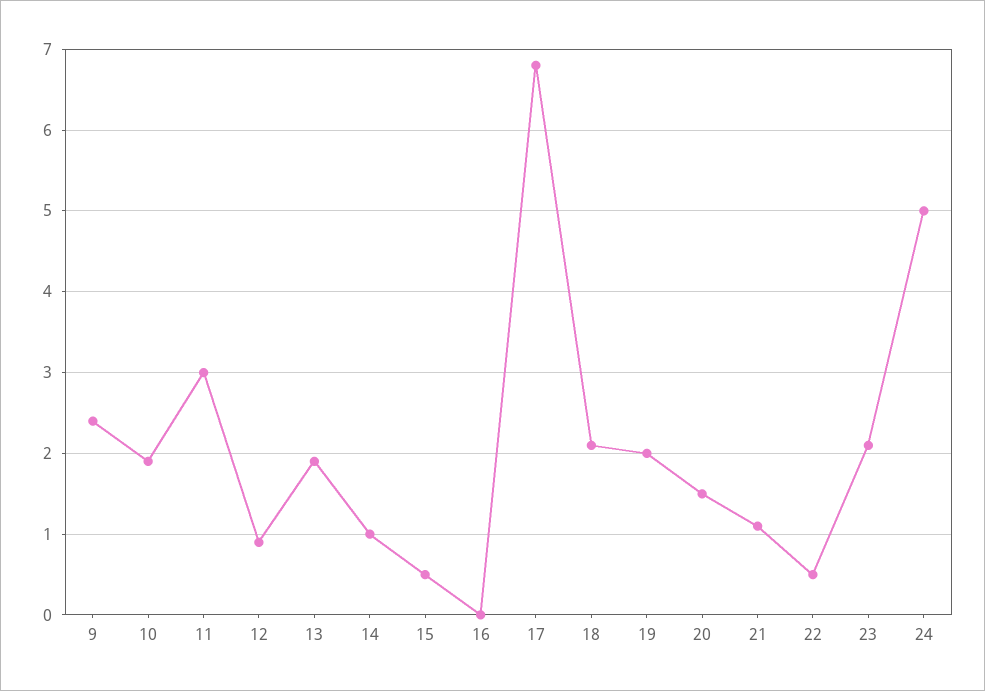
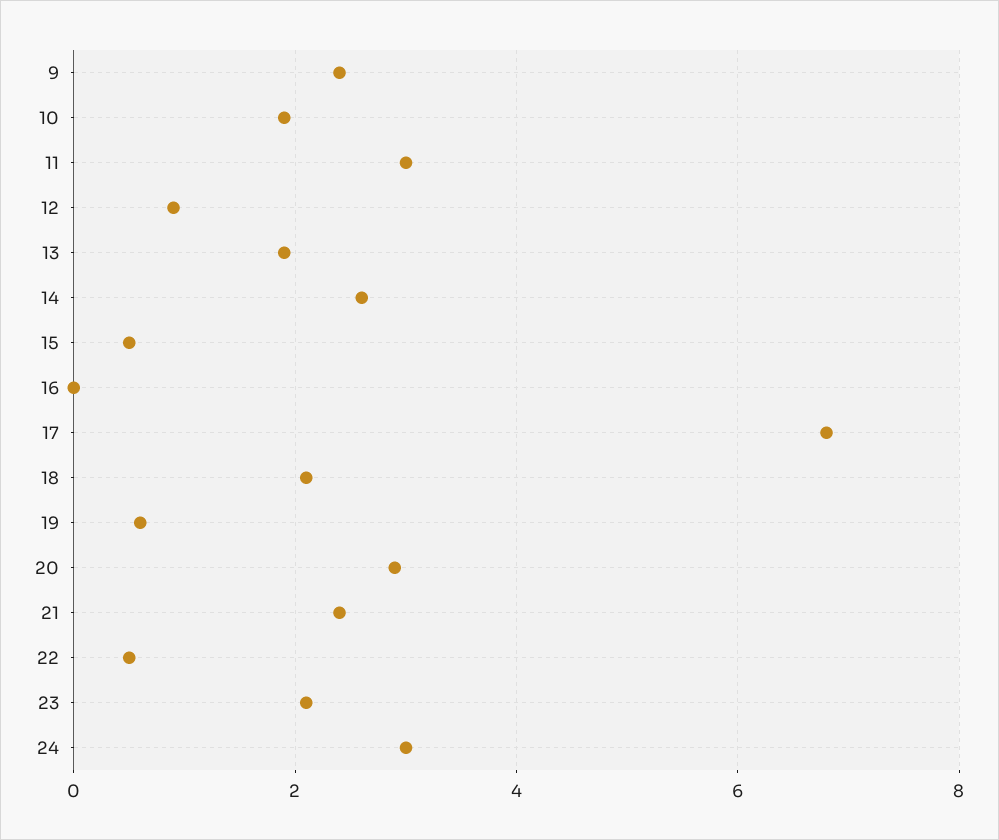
  {
    "9": 2.4,
    "10": 1.9,
    "11": 3,
    "12": 0.9,
    "13": 1.9,
-   "14": 1,
+   "14": 2.5,
    "15": 0.5,
    "16": 0,
    "17": 6.8,
    "18": 2.1,
-   "19": 2,
+   "19": 0.5,
-   "20": 1.5,
+   "20": 3,
-   "21": 1.1,
+   "21": 2.5,
    "22": 0.5,
    "23": 2.1,
-   "24": 5
+   "24": 3
  }

